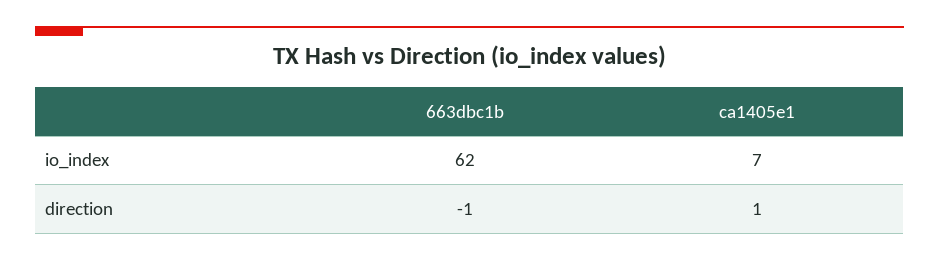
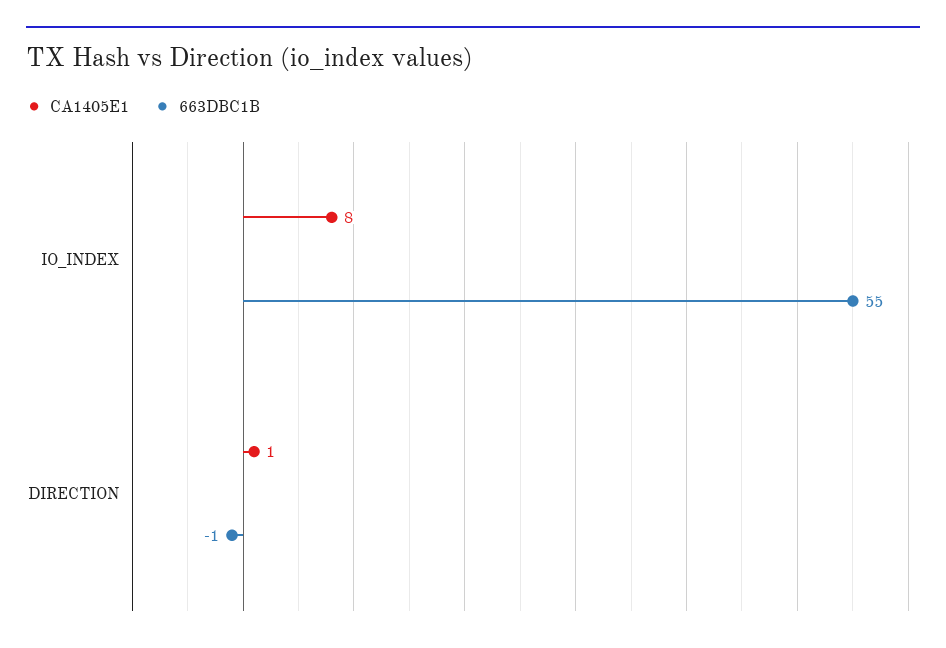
  {
    "663dbc1b": {
-     "io_index": 62,
+     "io_index": 55,
      "direction": -1
    },
    "ca1405e1": {
-     "io_index": 7,
+     "io_index": 8,
      "direction": 1
    }
  }

